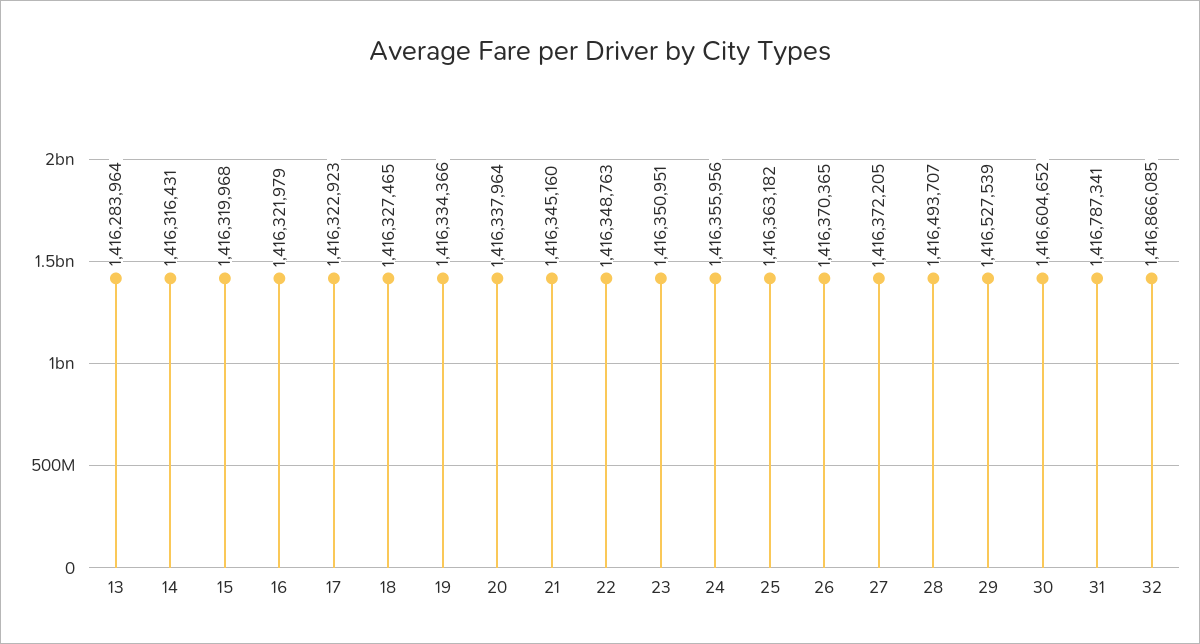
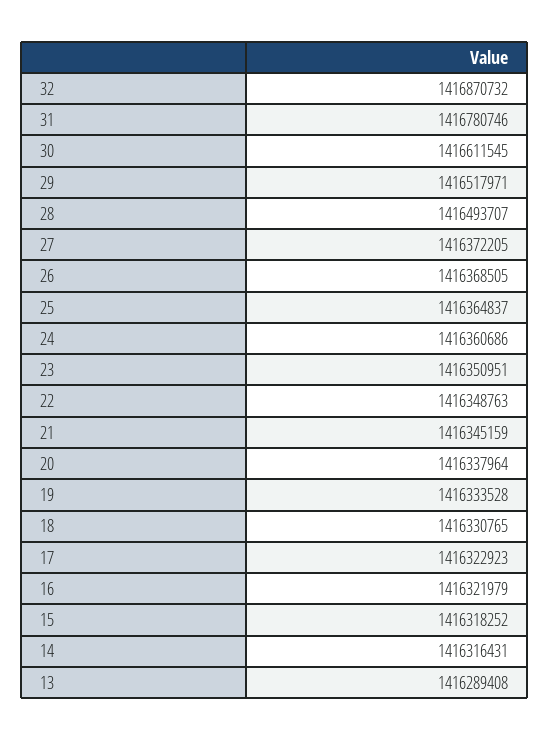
  {
-   "13": 1416283964,
+   "13": 1416289408,
    "14": 1416316431,
-   "15": 1416319968,
+   "15": 1416318252,
    "16": 1416321979,
    "17": 1416322923,
-   "18": 1416327465,
+   "18": 1416330765,
-   "19": 1416334366,
+   "19": 1416333528,
    "20": 1416337964,
-   "21": 1416345160,
+   "21": 1416345159,
    "22": 1416348763,
    "23": 1416350951,
-   "24": 1416355956,
+   "24": 1416360686,
-   "25": 1416363182,
+   "25": 1416364837,
-   "26": 1416370365,
+   "26": 1416368505,
    "27": 1416372205,
    "28": 1416493707,
-   "29": 1416527539,
+   "29": 1416517971,
-   "30": 1416604652,
+   "30": 1416611545,
-   "31": 1416787341,
+   "31": 1416780746,
-   "32": 1416866085
+   "32": 1416870732
  }

